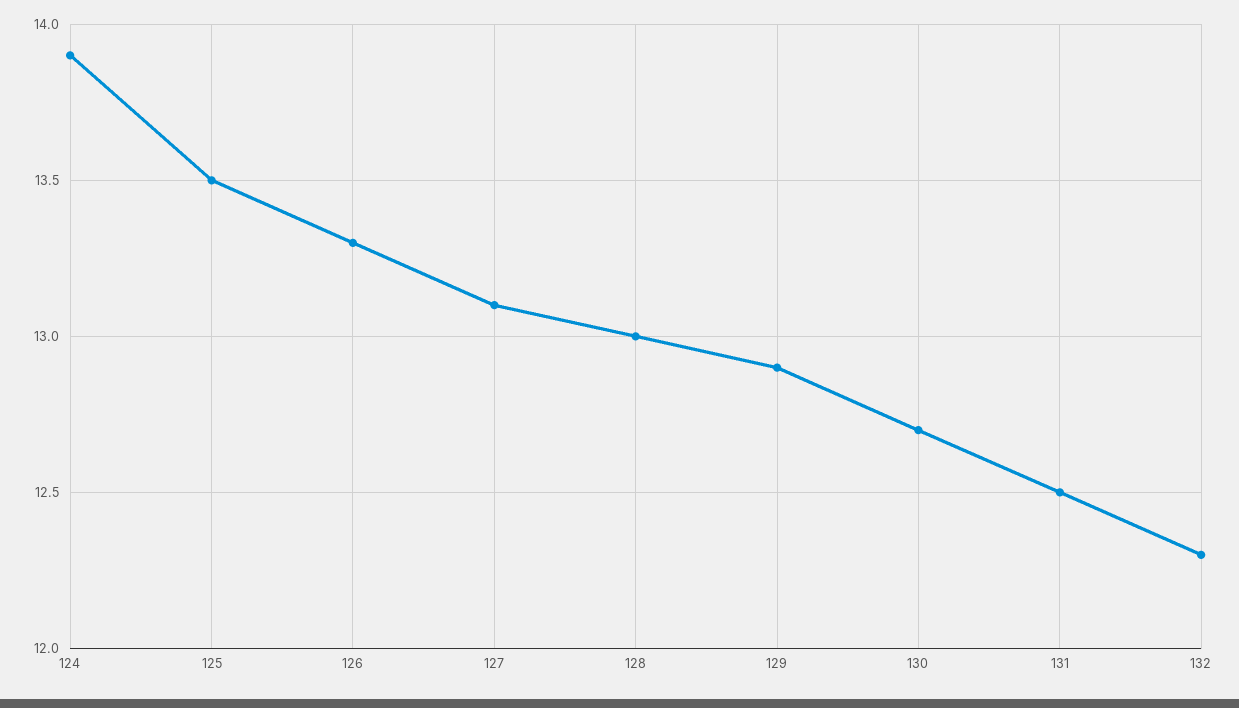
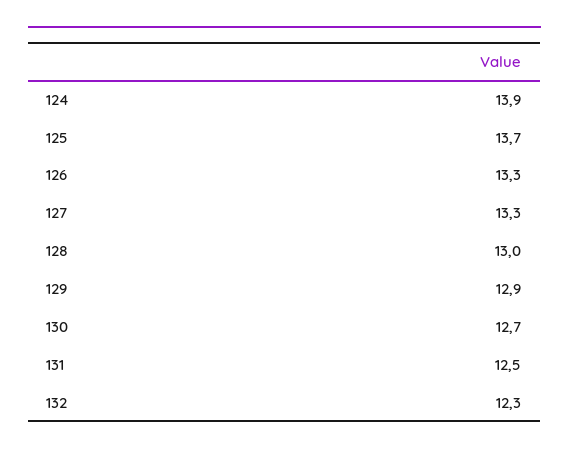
  {
    "124": 13.9,
-   "125": 13.5,
+   "125": 13.7,
    "126": 13.3,
-   "127": 13.1,
+   "127": 13.3,
    "128": 13,
    "129": 12.9,
    "130": 12.7,
    "131": 12.5,
    "132": 12.3
  }

